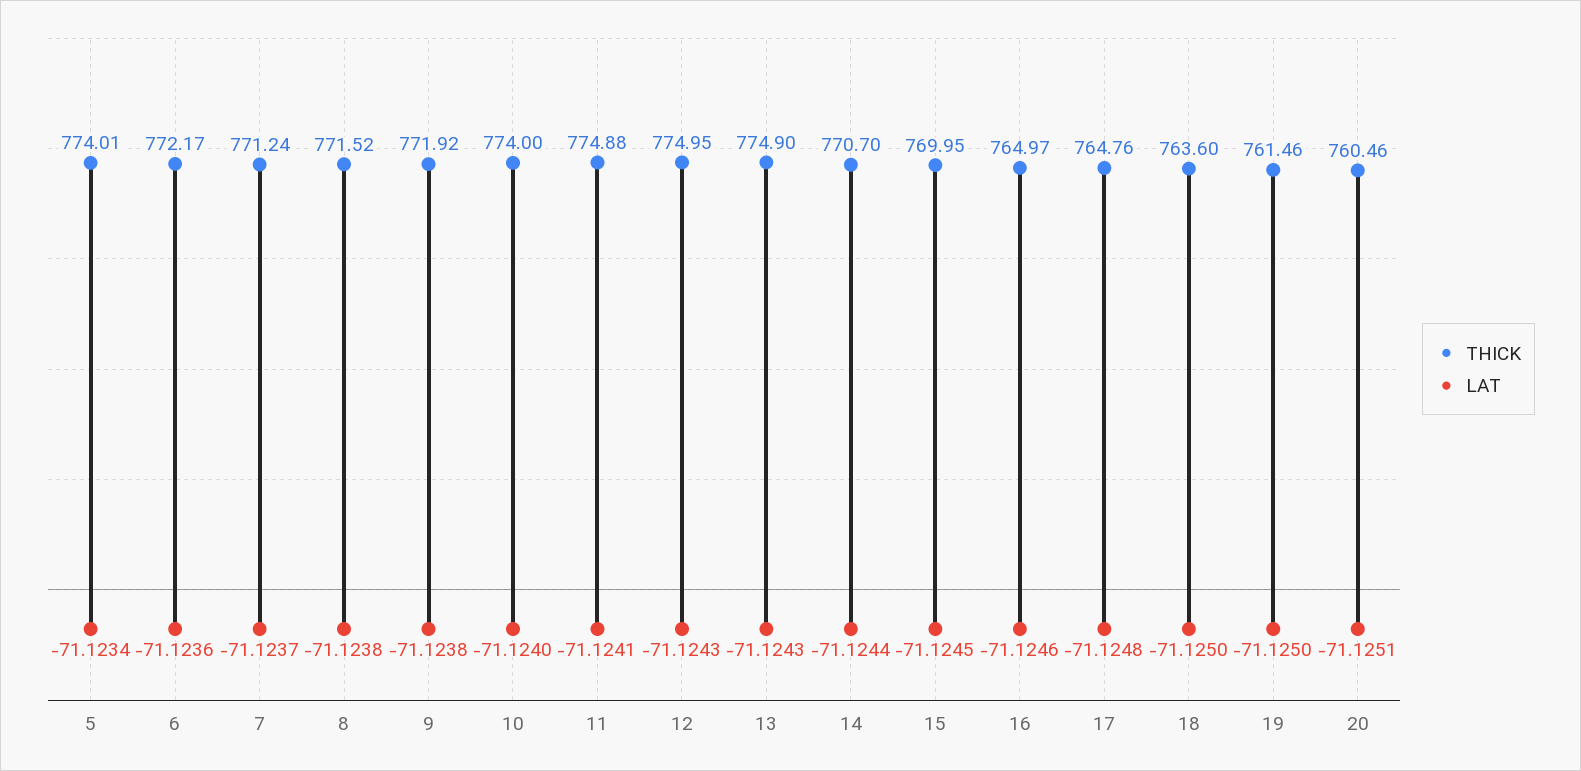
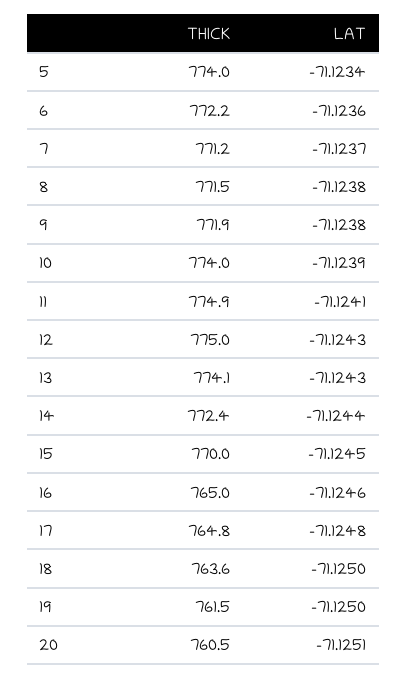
  {
    "THICK": {
      "5": 774.01,
      "6": 772.17,
      "7": 771.24,
      "8": 771.52,
      "9": 771.92,
      "10": 774,
      "11": 774.88,
      "12": 774.95,
-     "13": 774.9,
+     "13": 774.1,
-     "14": 770.7,
+     "14": 772.4,
      "15": 769.95,
      "16": 764.97,
      "17": 764.76,
      "18": 763.6,
      "19": 761.46,
      "20": 760.46
    },
    "LAT": {
      "5": -71.1234,
      "6": -71.1236,
      "7": -71.1237,
      "8": -71.1238,
      "9": -71.1238,
-     "10": -71.124,
+     "10": -71.1239,
      "11": -71.1241,
      "12": -71.1243,
      "13": -71.1243,
      "14": -71.1244,
      "15": -71.1245,
      "16": -71.1246,
      "17": -71.1248,
      "18": -71.125,
      "19": -71.125,
      "20": -71.1251
    }
  }

